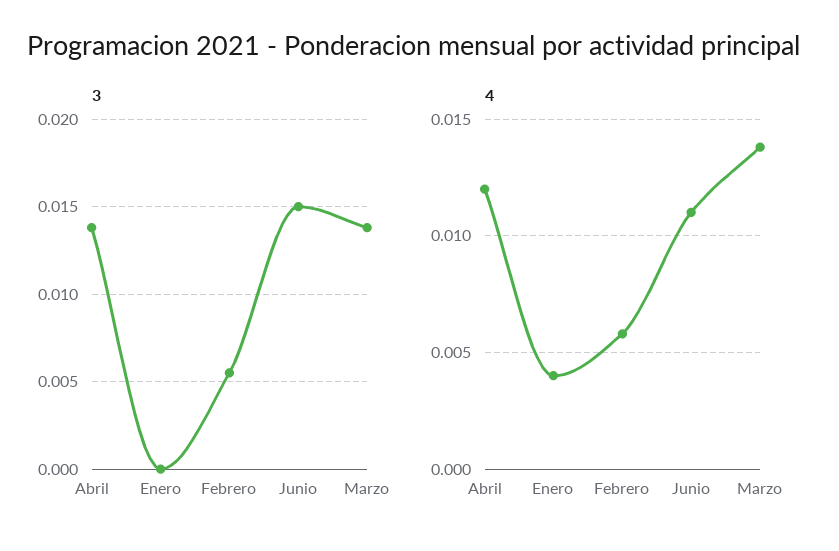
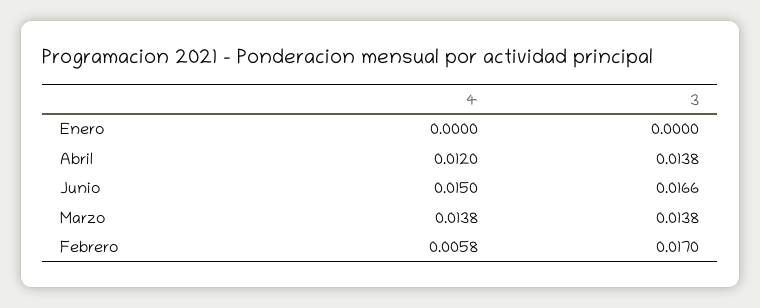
  {
    "3": {
      "Abril": 0.0138,
      "Enero": 0,
-     "Febrero": 0.0055,
+     "Febrero": 0.017,
-     "Junio": 0.015,
+     "Junio": 0.0166,
      "Marzo": 0.0138
    },
    "4": {
      "Abril": 0.012,
-     "Enero": 0.004,
+     "Enero": 0,
      "Febrero": 0.0058,
-     "Junio": 0.011,
+     "Junio": 0.015,
      "Marzo": 0.0138
    }
  }

